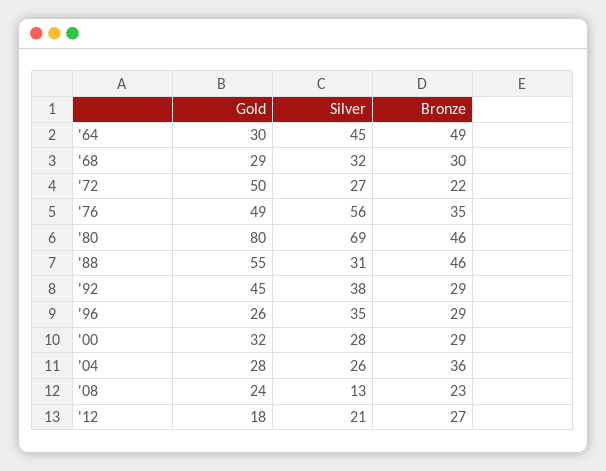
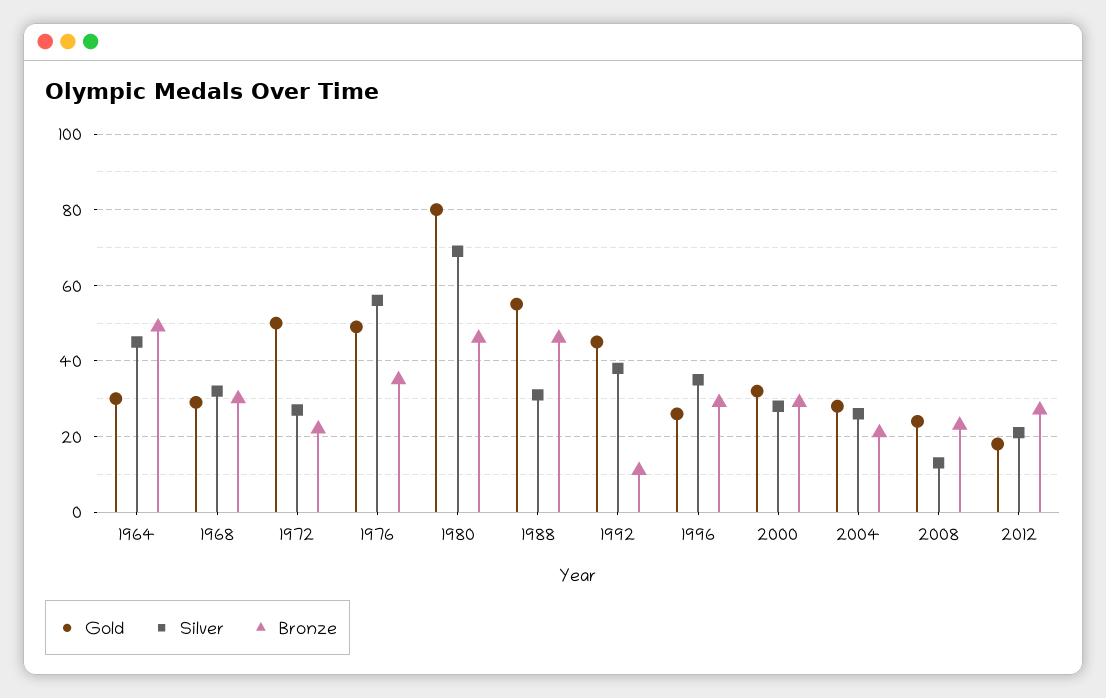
  {
    "Gold": {
      "'64": 30,
      "'68": 29,
      "'72": 50,
      "'76": 49,
      "'80": 80,
      "'88": 55,
      "'92": 45,
      "'96": 26,
      "'00": 32,
      "'04": 28,
      "'08": 24,
      "'12": 18
    },
    "Silver": {
      "'64": 45,
      "'68": 32,
      "'72": 27,
      "'76": 56,
      "'80": 69,
      "'88": 31,
      "'92": 38,
      "'96": 35,
      "'00": 28,
      "'04": 26,
      "'08": 13,
      "'12": 21
    },
    "Bronze": {
      "'64": 49,
      "'68": 30,
      "'72": 22,
      "'76": 35,
      "'80": 46,
      "'88": 46,
-     "'92": 29,
+     "'92": 10,
      "'96": 29,
      "'00": 29,
-     "'04": 36,
+     "'04": 20,
      "'08": 23,
      "'12": 27
    }
  }

